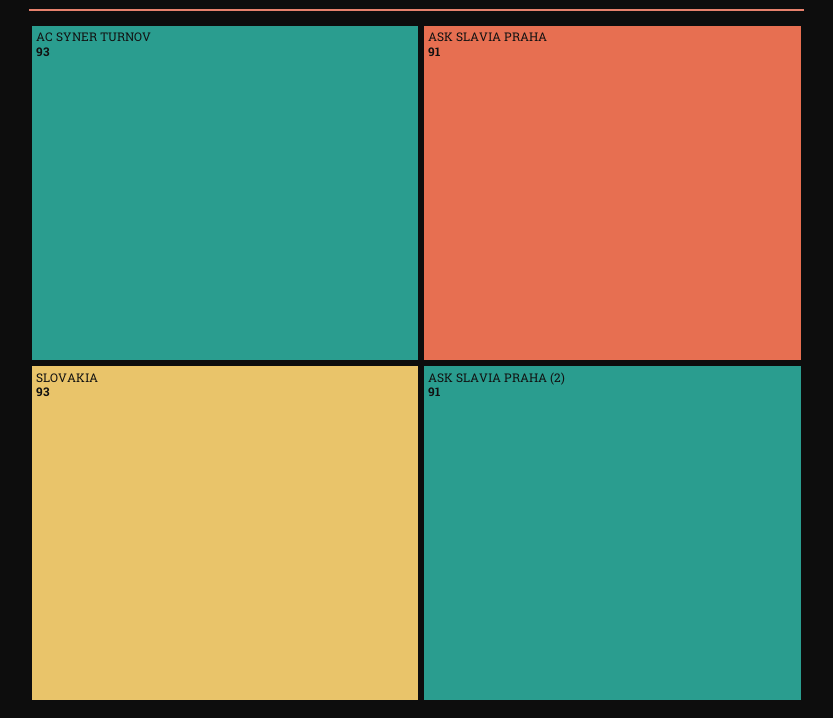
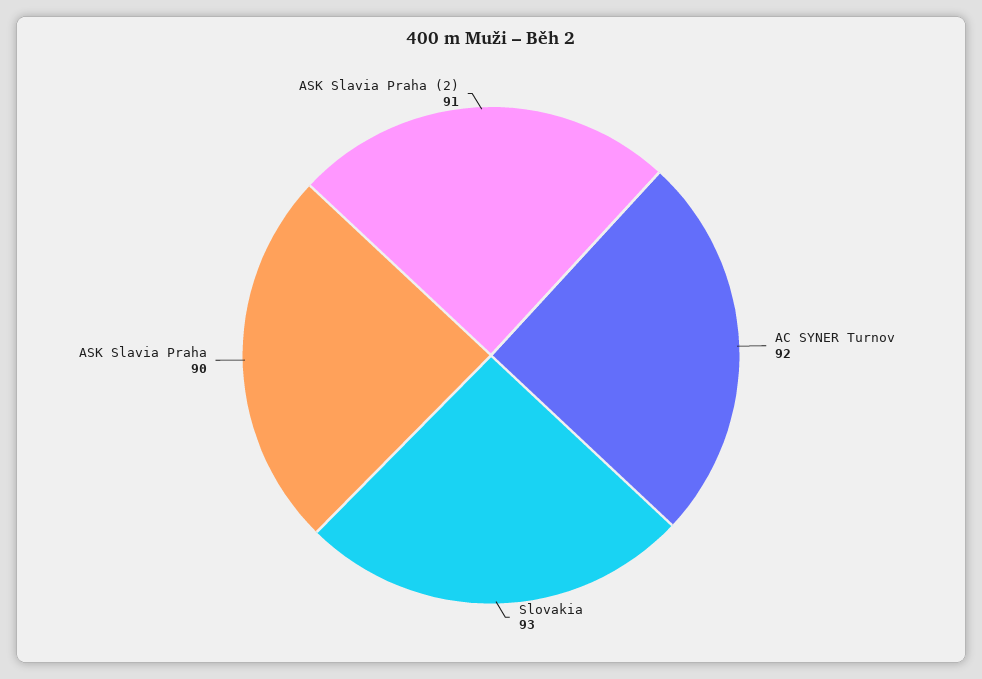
  {
-   "AC SYNER TURNOV": 93,
+   "AC SYNER TURNOV": 92,
    "SLOVAKIA": 93,
-   "ASK SLAVIA PRAHA": 91,
+   "ASK SLAVIA PRAHA": 90,
    "ASK SLAVIA PRAHA (2)": 91
  }

